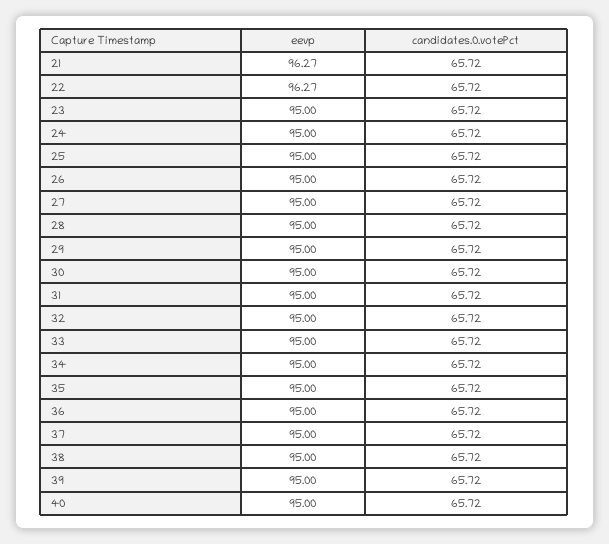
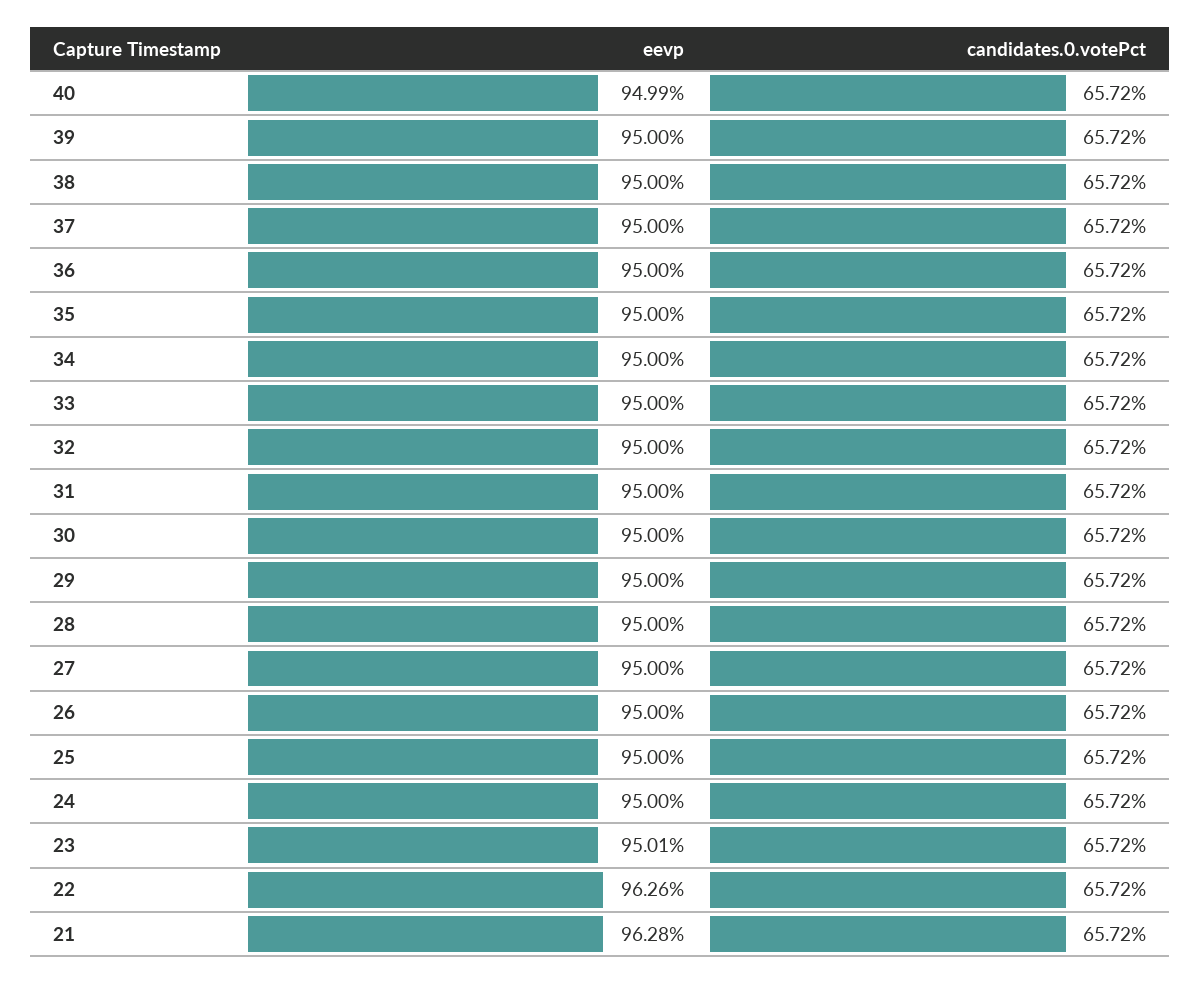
  {
    "eevp": {
-     "21": 96.27,
+     "21": 96.28,
-     "22": 96.27,
+     "22": 96.26,
-     "23": 95,
+     "23": 95.01,
      "24": 95,
      "25": 95,
      "26": 95,
      "27": 95,
      "28": 95,
      "29": 95,
      "30": 95,
      "31": 95,
      "32": 95,
      "33": 95,
      "34": 95,
      "35": 95,
      "36": 95,
      "37": 95,
      "38": 95,
      "39": 95,
-     "40": 95
+     "40": 94.99
    },
    "candidates.0.votePct": {
      "21": 65.72,
      "22": 65.72,
      "23": 65.72,
      "24": 65.72,
      "25": 65.72,
      "26": 65.72,
      "27": 65.72,
      "28": 65.72,
      "29": 65.72,
      "30": 65.72,
      "31": 65.72,
      "32": 65.72,
      "33": 65.72,
      "34": 65.72,
      "35": 65.72,
      "36": 65.72,
      "37": 65.72,
      "38": 65.72,
      "39": 65.72,
      "40": 65.72
    }
  }

